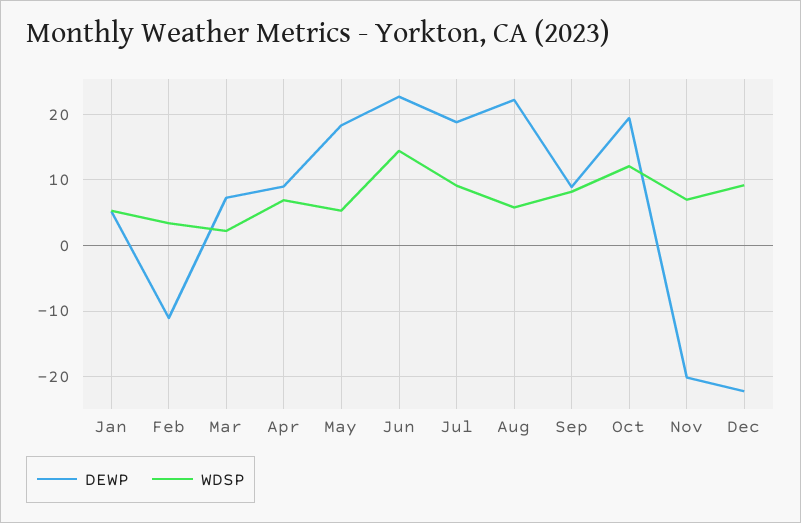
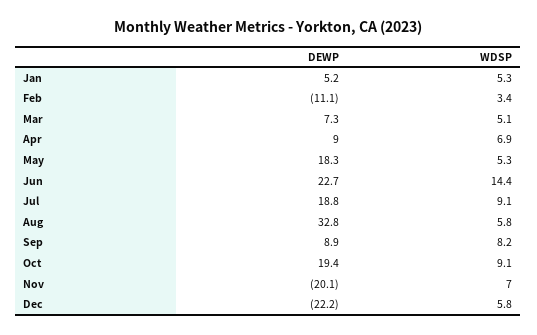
  {
    "DEWP": {
      "Jan": 5.2,
      "Feb": -11.1,
      "Mar": 7.3,
      "Apr": 9,
      "May": 18.3,
      "Jun": 22.7,
      "Jul": 18.8,
-     "Aug": 22,
+     "Aug": 32.8,
      "Sep": 8.9,
      "Oct": 19.4,
      "Nov": -20.1,
      "Dec": -22.2
    },
    "WDSP": {
      "Jan": 5.3,
      "Feb": 3.4,
-     "Mar": 2,
+     "Mar": 5.1,
      "Apr": 6.9,
      "May": 5.3,
      "Jun": 14.4,
      "Jul": 9.1,
      "Aug": 5.8,
      "Sep": 8.2,
-     "Oct": 12,
+     "Oct": 9.1,
      "Nov": 7,
-     "Dec": 9
+     "Dec": 5.8
    }
  }

